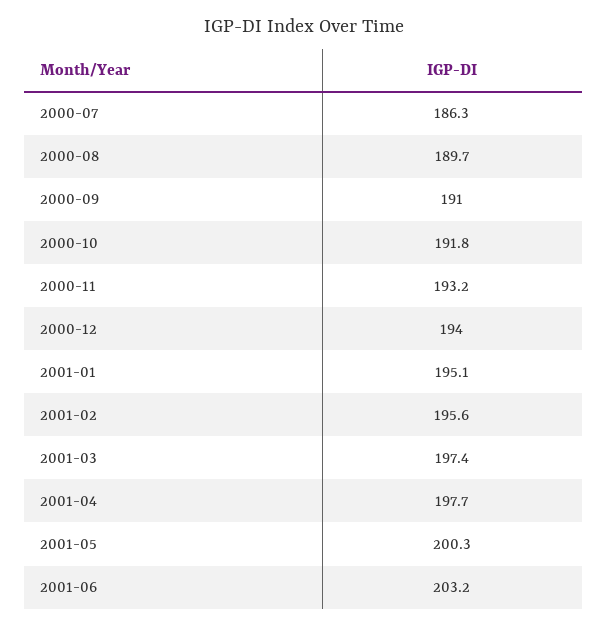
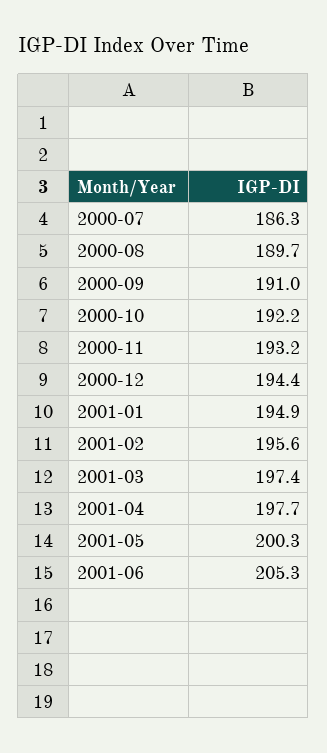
  {
    "2000-07": 186.3,
    "2000-08": 189.7,
    "2000-09": 191,
-   "2000-10": 191.8,
+   "2000-10": 192.2,
    "2000-11": 193.2,
-   "2000-12": 194,
+   "2000-12": 194.4,
-   "2001-01": 195.1,
+   "2001-01": 194.9,
    "2001-02": 195.6,
    "2001-03": 197.4,
    "2001-04": 197.7,
    "2001-05": 200.3,
-   "2001-06": 203.2
+   "2001-06": 205.3
  }

